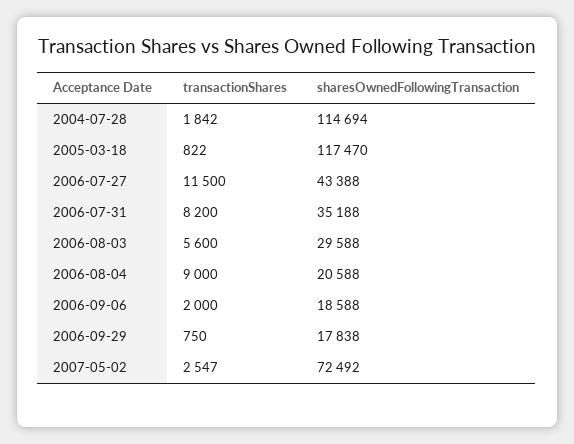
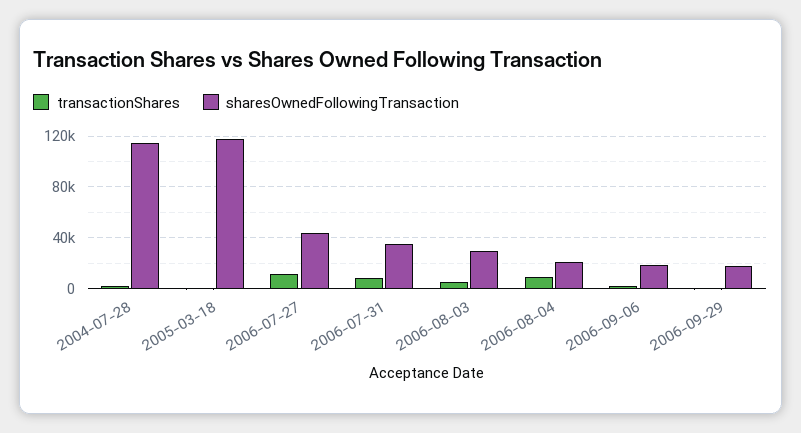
  {
    "transactionShares": {
      "2004-07-28": 1842,
      "2005-03-18": 822,
      "2006-07-27": 11500,
      "2006-07-31": 8200,
      "2006-08-03": 5600,
      "2006-08-04": 9000,
      "2006-09-06": 2000,
-     "2006-09-29": 750,
+     "2006-09-29": 750
-     "2007-05-02": 2547
    },
    "sharesOwnedFollowingTransaction": {
      "2004-07-28": 114694,
      "2005-03-18": 117470,
      "2006-07-27": 43388,
      "2006-07-31": 35188,
      "2006-08-03": 29588,
      "2006-08-04": 20588,
      "2006-09-06": 18588,
-     "2006-09-29": 17838,
+     "2006-09-29": 17838
-     "2007-05-02": 72492
    }
  }

